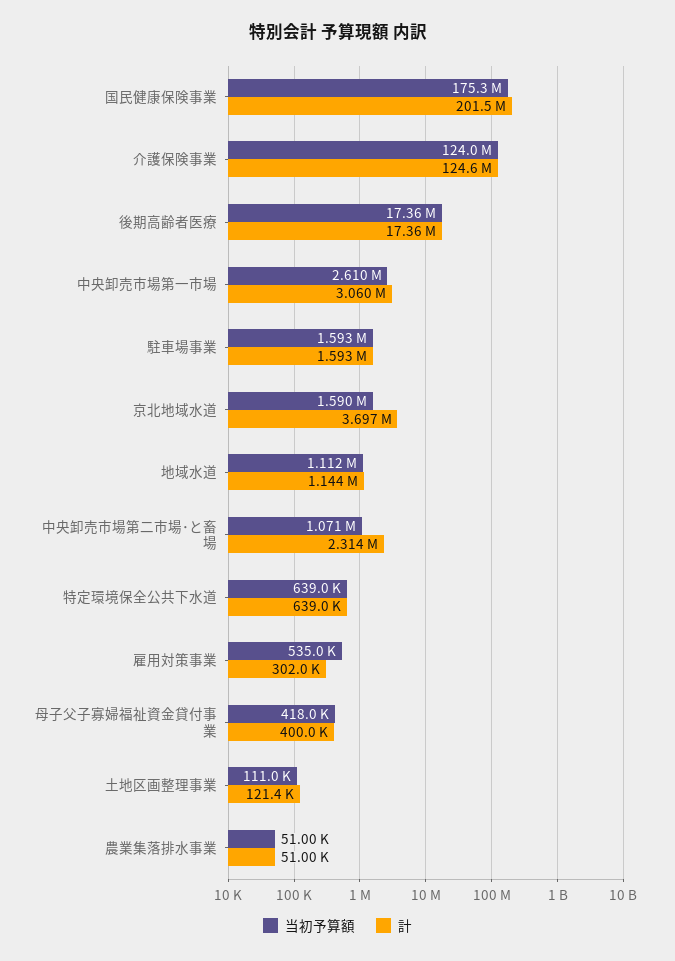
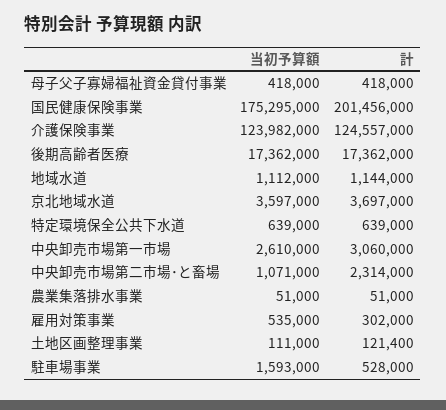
  {
    "当初予算額": {
      "国民健康保険事業": 175295000,
      "介護保険事業": 123982000,
      "後期高齢者医療": 17362000,
      "中央卸売市場第一市場": 2610000,
      "駐車場事業": 1593000,
-     "京北地域水道": 1590000,
+     "京北地域水道": 3597000,
      "地域水道": 1112000,
      "中央卸売市場第二市場･と畜場": 1071000,
      "特定環境保全公共下水道": 639000,
      "雇用対策事業": 535000,
      "母子父子寡婦福祉資金貸付事業": 418000,
      "土地区画整理事業": 111000,
      "農業集落排水事業": 51000
    },
    "計": {
      "国民健康保険事業": 201456000,
      "介護保険事業": 124557000,
      "後期高齢者医療": 17362000,
      "中央卸売市場第一市場": 3060000,
-     "駐車場事業": 1593000,
+     "駐車場事業": 528000,
      "京北地域水道": 3697000,
      "地域水道": 1144000,
      "中央卸売市場第二市場･と畜場": 2314000,
      "特定環境保全公共下水道": 639000,
      "雇用対策事業": 302000,
-     "母子父子寡婦福祉資金貸付事業": 400000,
+     "母子父子寡婦福祉資金貸付事業": 418000,
      "土地区画整理事業": 121400,
      "農業集落排水事業": 51000
    }
  }

